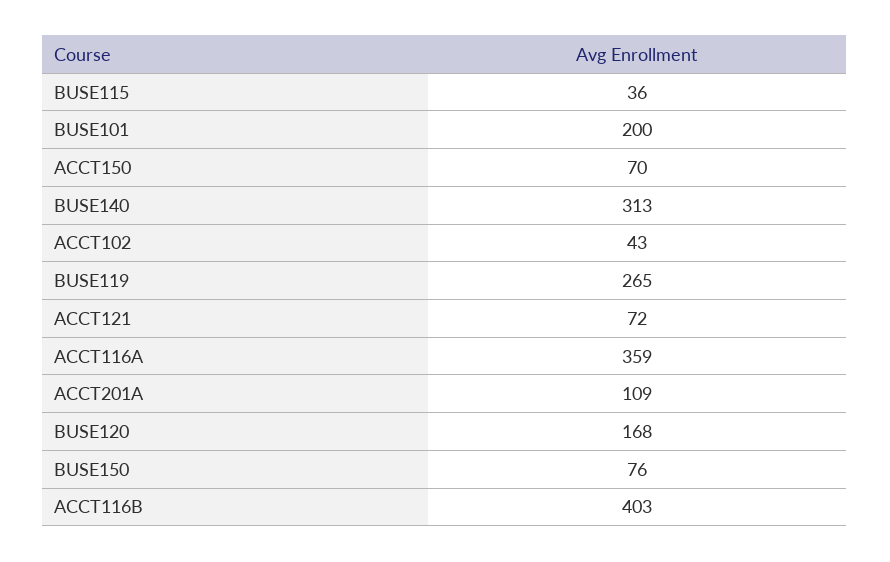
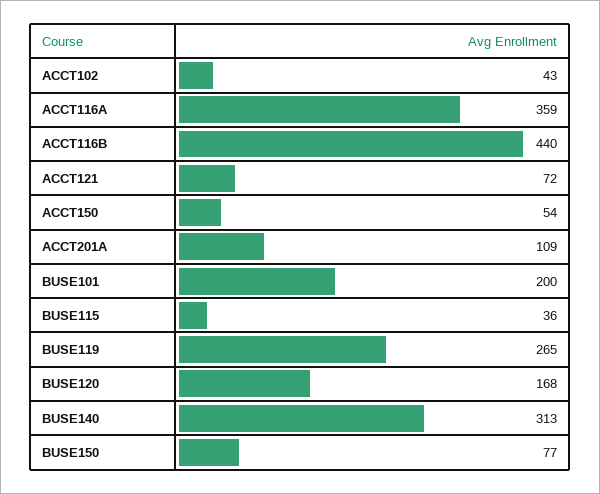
  {
    "BUSE115": 36,
    "BUSE101": 200,
-   "ACCT150": 70,
+   "ACCT150": 54,
    "BUSE140": 313,
    "ACCT102": 43,
    "BUSE119": 265,
    "ACCT121": 72,
    "ACCT116A": 359,
    "ACCT201A": 109,
    "BUSE120": 168,
-   "BUSE150": 76,
+   "BUSE150": 77,
-   "ACCT116B": 403
+   "ACCT116B": 440
  }

